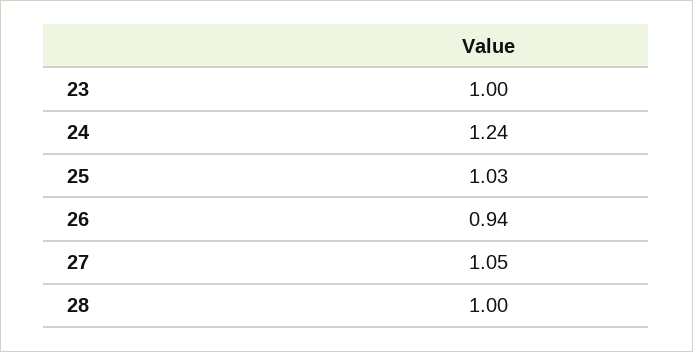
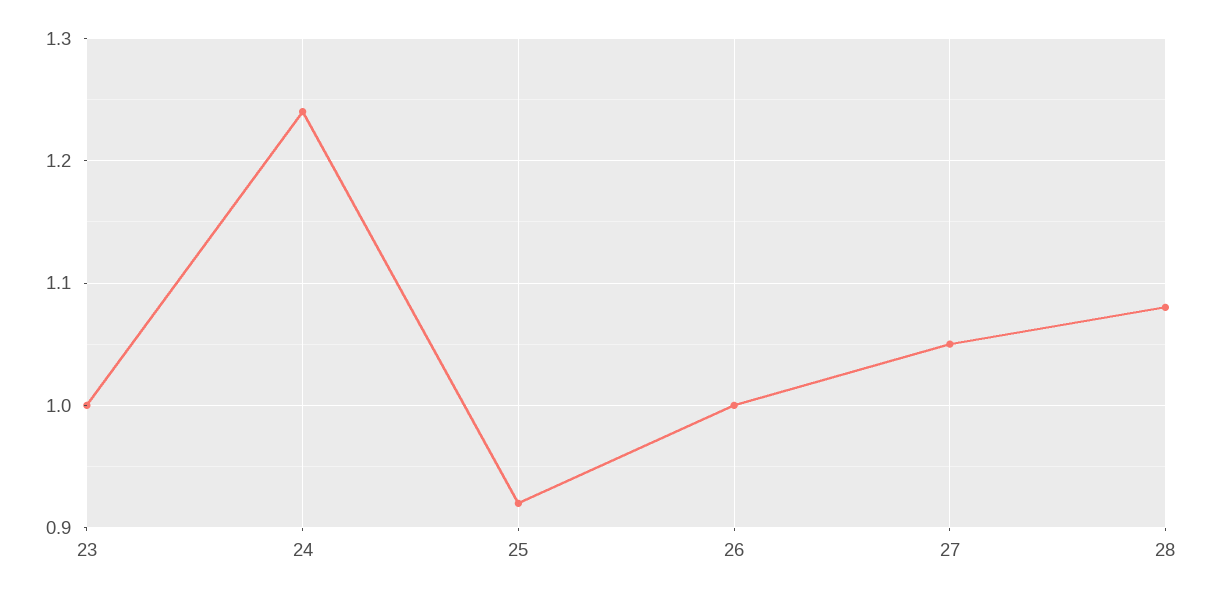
  {
    "23": 1,
    "24": 1.24,
-   "25": 1.03,
+   "25": 0.92,
-   "26": 0.94,
+   "26": 1,
    "27": 1.05,
-   "28": 1
+   "28": 1.08
  }

